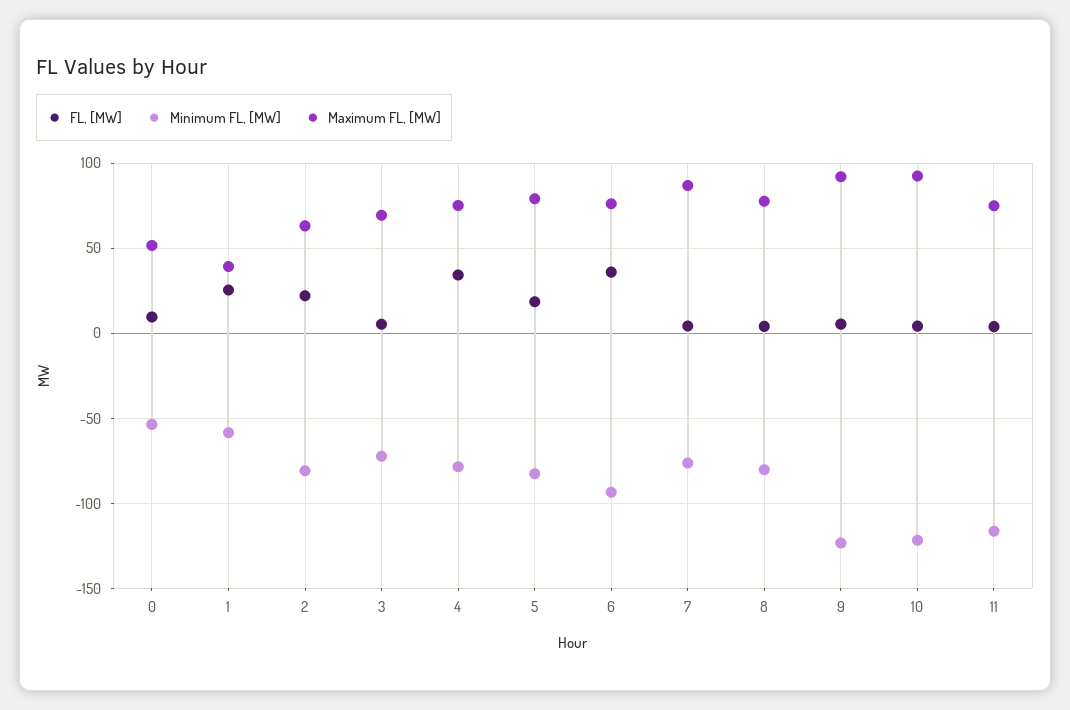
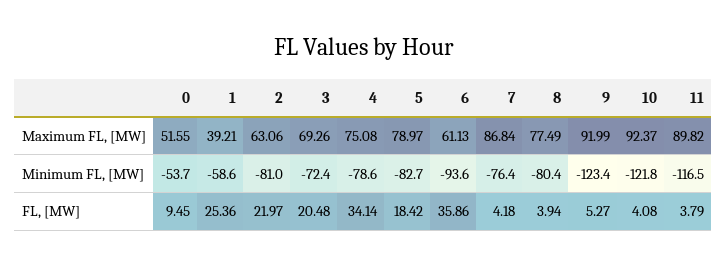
  {
    "FL, [MW]": {
      "0": 9.45,
      "1": 25.36,
      "2": 21.97,
-     "3": 5,
+     "3": 20.48,
      "4": 34.14,
      "5": 18.42,
      "6": 35.86,
      "7": 4.18,
      "8": 3.94,
      "9": 5.27,
      "10": 4.08,
      "11": 3.79
    },
    "Minimum FL, [MW]": {
      "0": -53.7,
      "1": -58.6,
      "2": -81,
      "3": -72.4,
      "4": -78.6,
      "5": -82.7,
      "6": -93.6,
      "7": -76.4,
      "8": -80.4,
      "9": -123.4,
      "10": -121.8,
      "11": -116.5
    },
    "Maximum FL, [MW]": {
      "0": 51.55,
      "1": 39.21,
      "2": 63.06,
      "3": 69.26,
      "4": 75.08,
      "5": 78.97,
-     "6": 75,
+     "6": 61.13,
      "7": 86.84,
      "8": 77.49,
      "9": 91.99,
      "10": 92.37,
-     "11": 75
+     "11": 89.82
    }
  }

